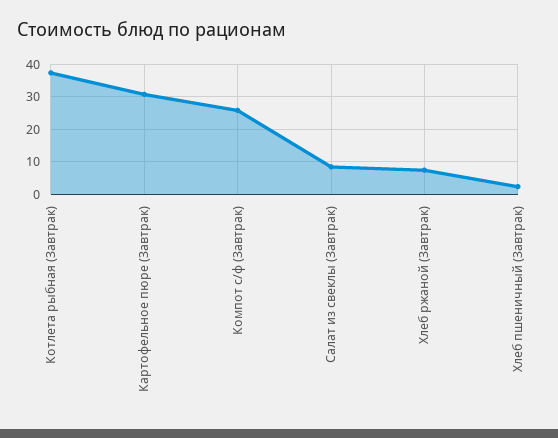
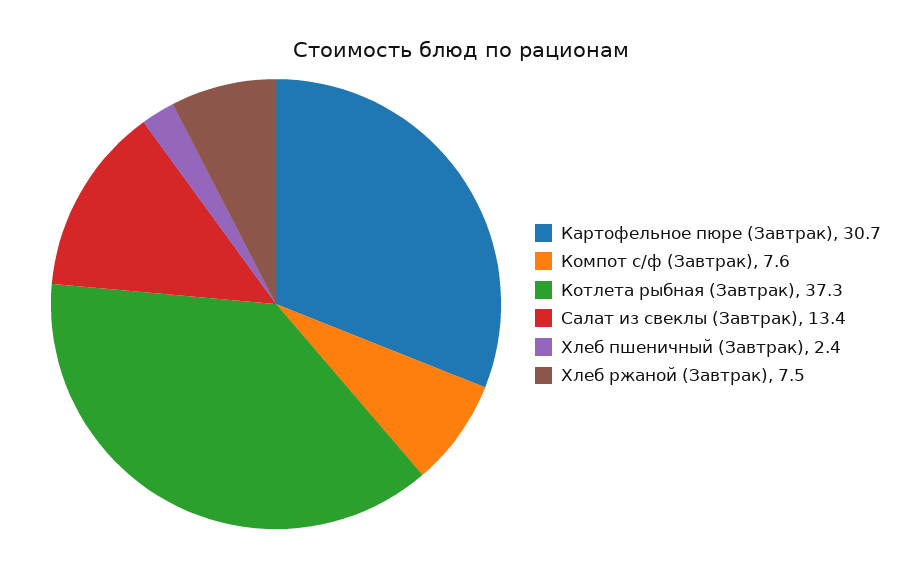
  {
    "Котлета рыбная (Завтрак)": 37.3,
    "Картофельное пюре (Завтрак)": 30.7,
-   "Компот с/ф (Завтрак)": 26,
+   "Компот с/ф (Завтрак)": 7.6,
-   "Салат из свеклы (Завтрак)": 8,
+   "Салат из свеклы (Завтрак)": 13.4,
    "Хлеб ржаной (Завтрак)": 7.5,
    "Хлеб пшеничный (Завтрак)": 2.4
  }

